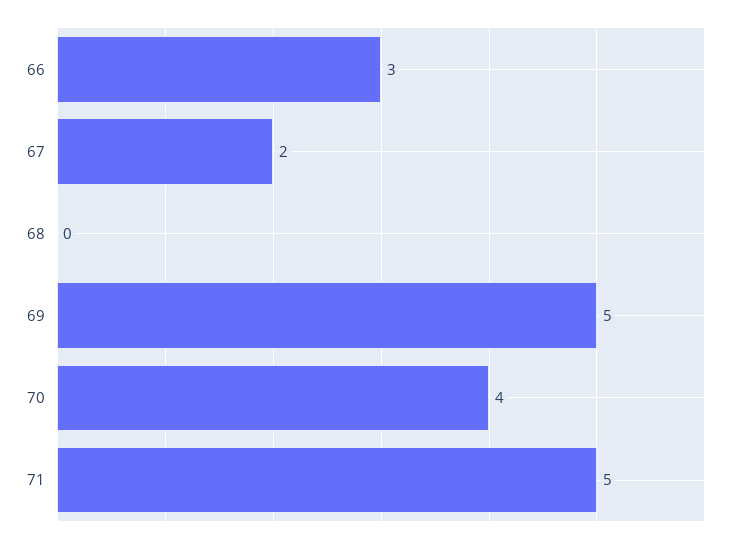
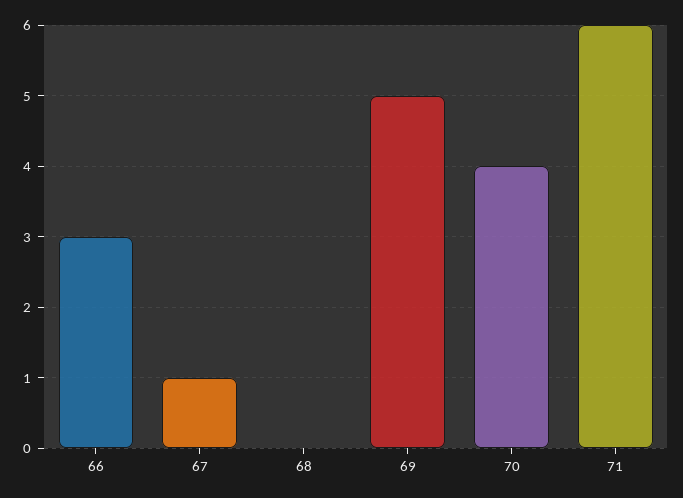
  {
    "66": 3,
-   "67": 2,
+   "67": 1,
    "68": 0,
    "69": 5,
    "70": 4,
-   "71": 5
+   "71": 6
  }

